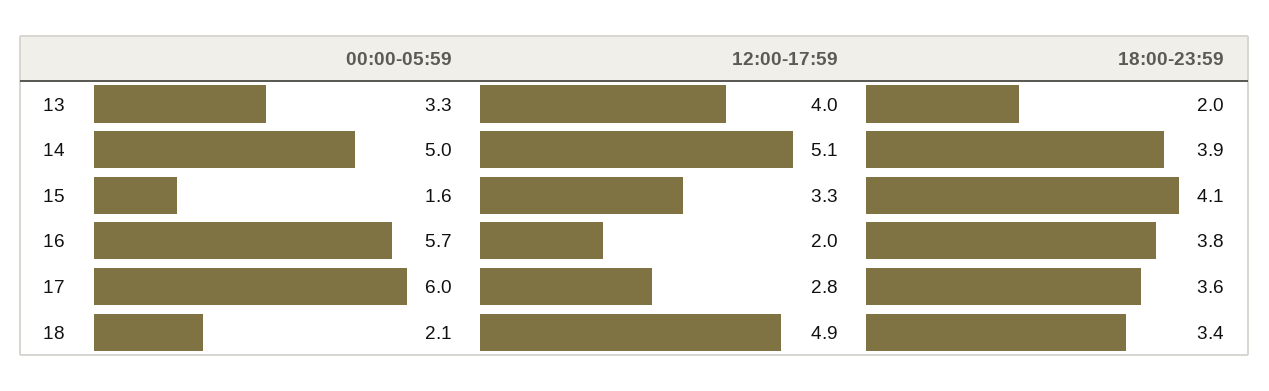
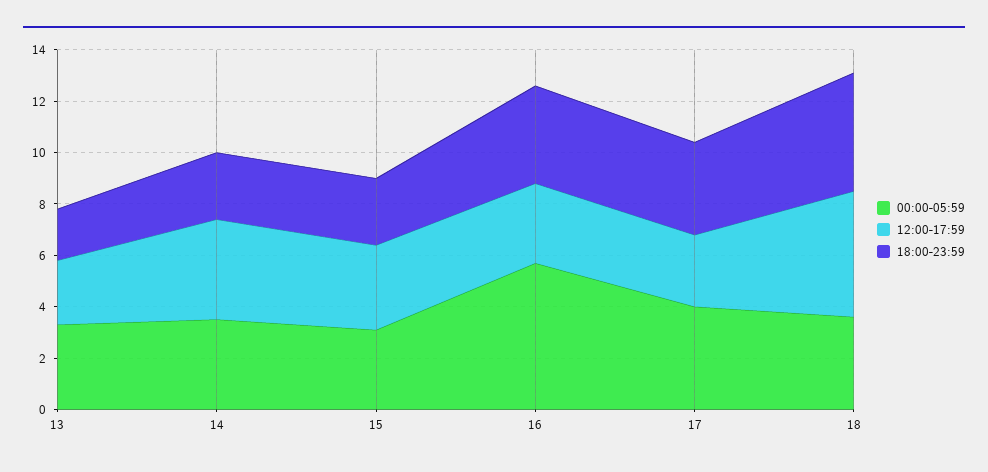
  {
    "00:00-05:59": {
      "13": 3.3,
-     "14": 5,
+     "14": 3.5,
-     "15": 1.6,
+     "15": 3,
      "16": 5.7,
-     "17": 6,
+     "17": 4,
-     "18": 2.1
+     "18": 3.5
    },
    "12:00-17:59": {
-     "13": 4,
+     "13": 2.5,
-     "14": 5.1,
+     "14": 4,
      "15": 3.3,
-     "16": 2,
+     "16": 3,
      "17": 2.8,
      "18": 4.9
    },
    "18:00-23:59": {
      "13": 2,
-     "14": 3.9,
+     "14": 2.5,
-     "15": 4.1,
+     "15": 2.5,
      "16": 3.8,
      "17": 3.6,
-     "18": 3.4
+     "18": 4.5
    }
  }

